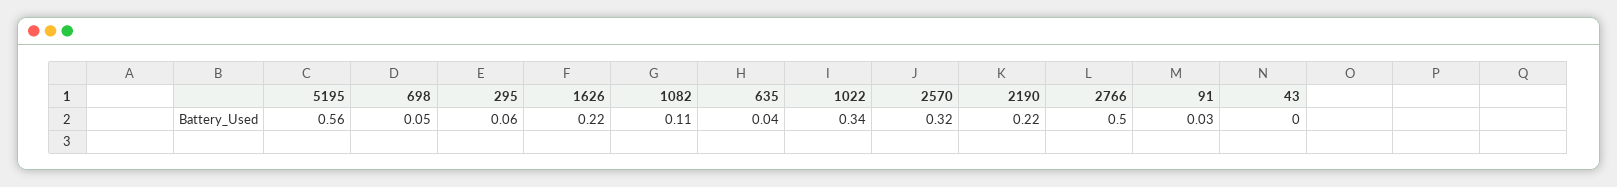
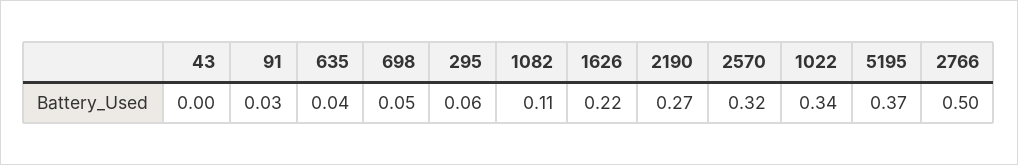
  {
-   "5195": 0.56,
+   "5195": 0.37,
    "698": 0.05,
    "295": 0.06,
    "1626": 0.22,
    "1082": 0.11,
    "635": 0.04,
    "1022": 0.34,
    "2570": 0.32,
-   "2190": 0.22,
+   "2190": 0.27,
    "2766": 0.5,
    "91": 0.03,
    "43": 0
  }

